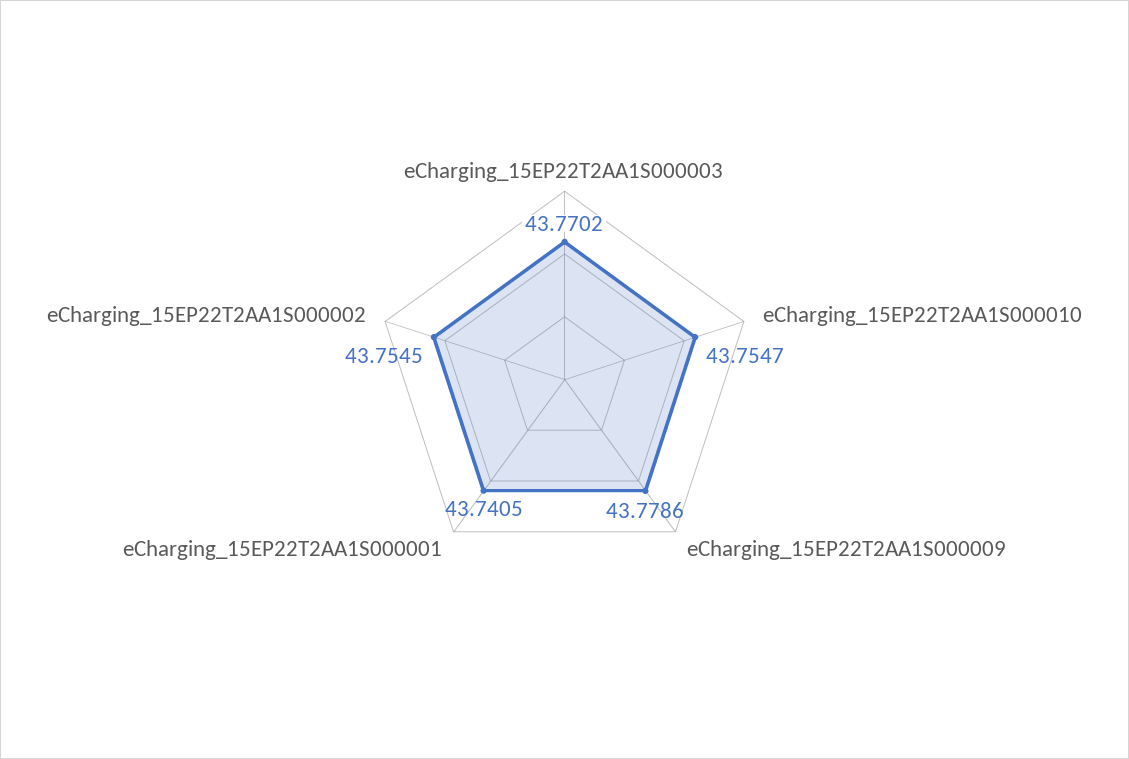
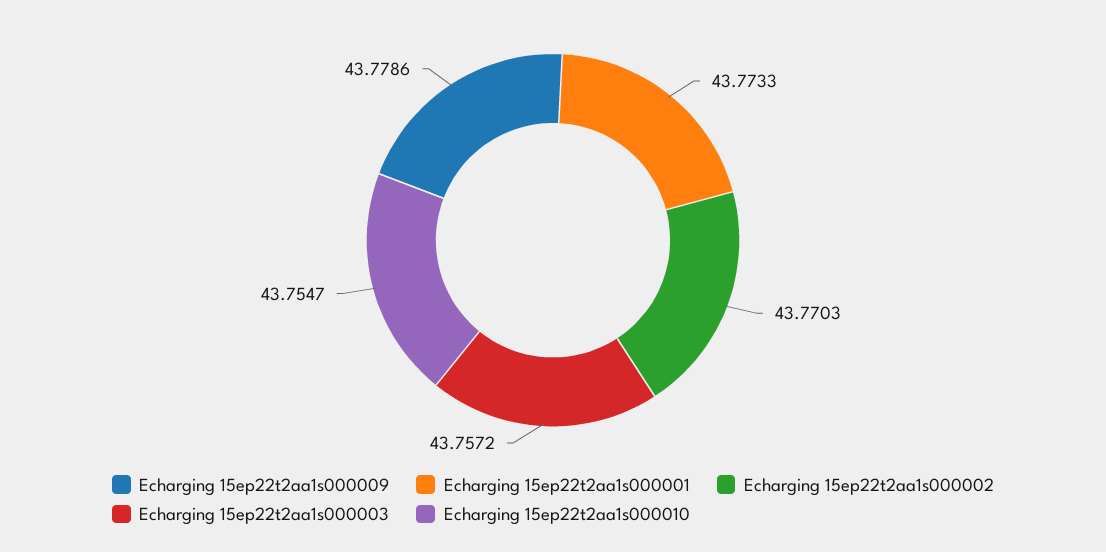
  {
-   "eCharging_15EP22T2AA1S000003": 43.7702,
+   "eCharging_15EP22T2AA1S000003": 43.7572,
    "eCharging_15EP22T2AA1S000010": 43.7547,
    "eCharging_15EP22T2AA1S000009": 43.7786,
-   "eCharging_15EP22T2AA1S000001": 43.7405,
+   "eCharging_15EP22T2AA1S000001": 43.7733,
-   "eCharging_15EP22T2AA1S000002": 43.7545
+   "eCharging_15EP22T2AA1S000002": 43.7703
  }

